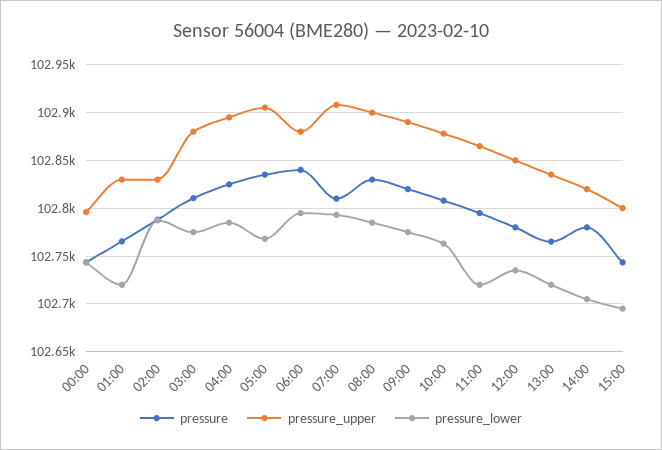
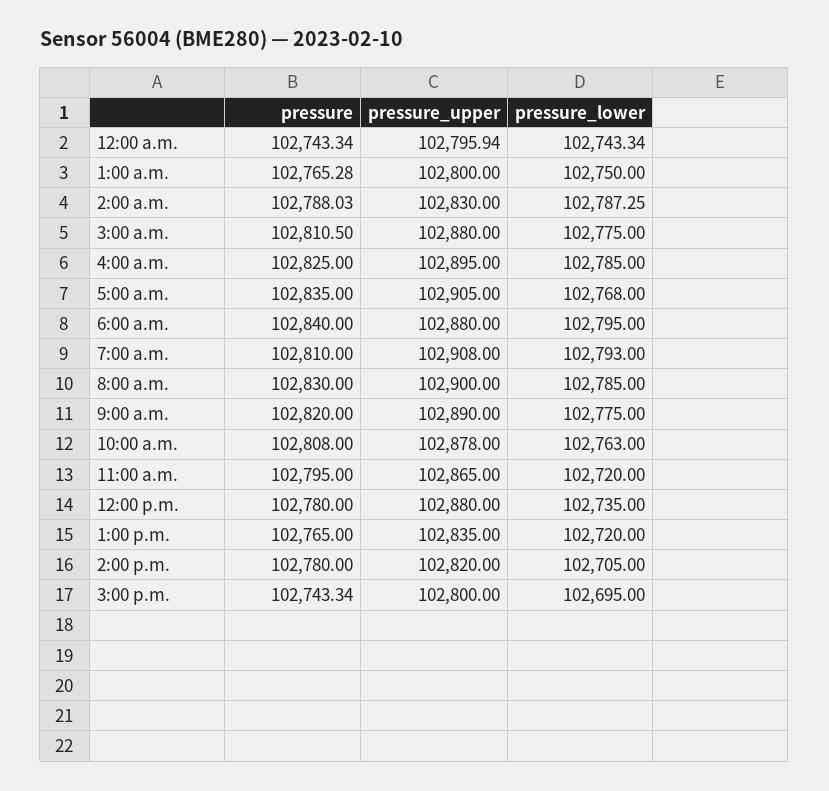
  {
    "pressure": {
      "00:00": 102743.34,
      "01:00": 102765.28,
      "02:00": 102788.03,
      "03:00": 102810.5,
      "04:00": 102825,
      "05:00": 102835,
      "06:00": 102840,
      "07:00": 102810,
      "08:00": 102830,
      "09:00": 102820,
      "10:00": 102808,
      "11:00": 102795,
      "12:00": 102780,
      "13:00": 102765,
      "14:00": 102780,
      "15:00": 102743.34
    },
    "pressure_upper": {
      "00:00": 102795.94,
-     "01:00": 102830,
+     "01:00": 102800,
      "02:00": 102830,
      "03:00": 102880,
      "04:00": 102895,
      "05:00": 102905,
      "06:00": 102880,
      "07:00": 102908,
      "08:00": 102900,
      "09:00": 102890,
      "10:00": 102878,
      "11:00": 102865,
-     "12:00": 102850,
+     "12:00": 102880,
      "13:00": 102835,
      "14:00": 102820,
      "15:00": 102800
    },
    "pressure_lower": {
      "00:00": 102743.34,
-     "01:00": 102720,
+     "01:00": 102750,
      "02:00": 102787.25,
      "03:00": 102775,
      "04:00": 102785,
      "05:00": 102768,
      "06:00": 102795,
      "07:00": 102793,
      "08:00": 102785,
      "09:00": 102775,
      "10:00": 102763,
      "11:00": 102720,
      "12:00": 102735,
      "13:00": 102720,
      "14:00": 102705,
      "15:00": 102695
    }
  }

